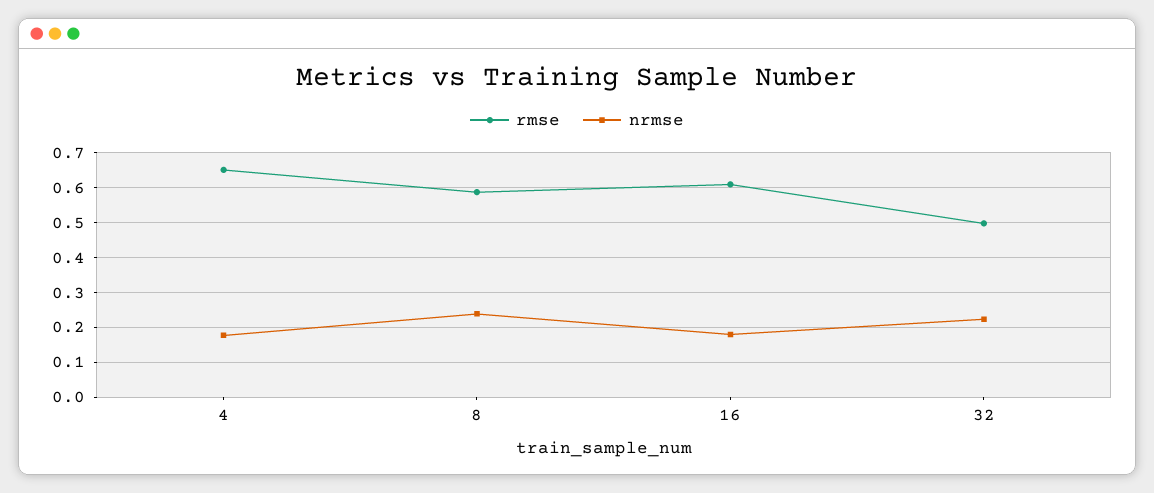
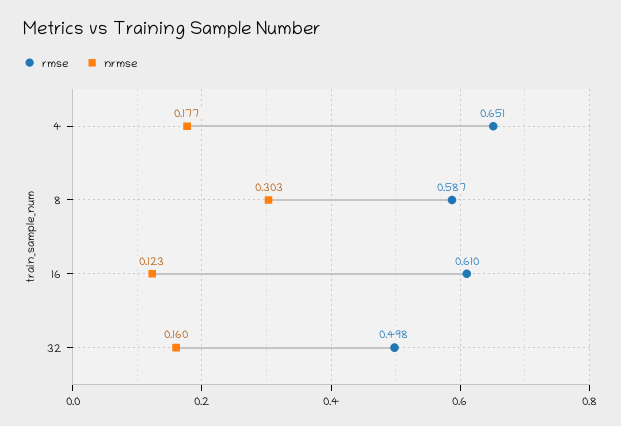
  {
    "rmse": {
      "4": 0.651,
      "8": 0.587,
      "16": 0.61,
      "32": 0.498
    },
    "nrmse": {
      "4": 0.177,
-     "8": 0.24,
+     "8": 0.303,
-     "16": 0.18,
+     "16": 0.123,
-     "32": 0.22
+     "32": 0.16
    }
  }

